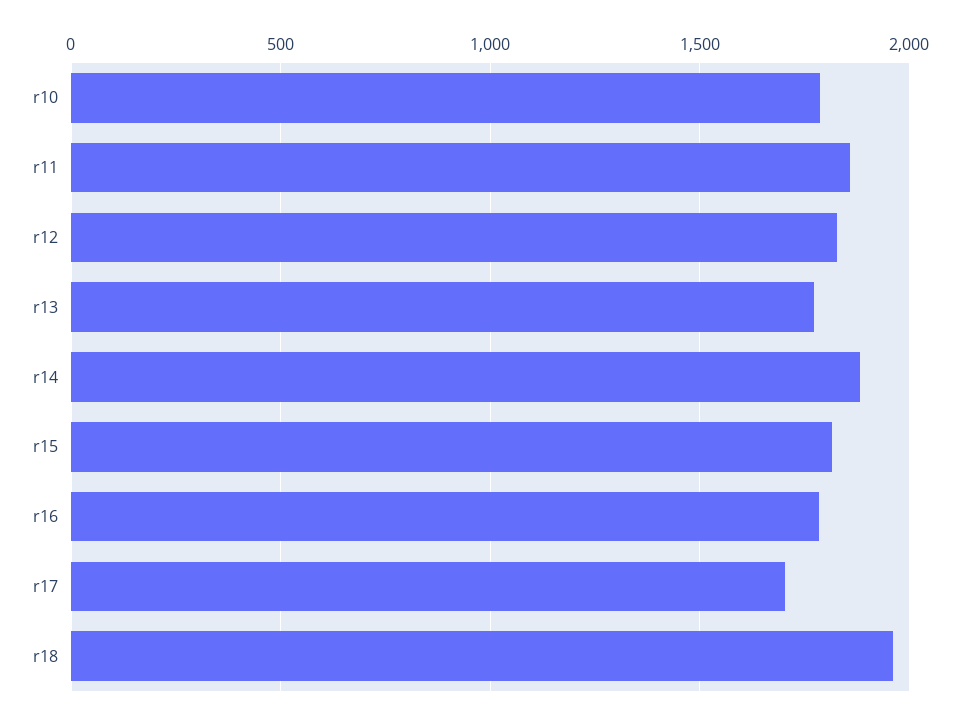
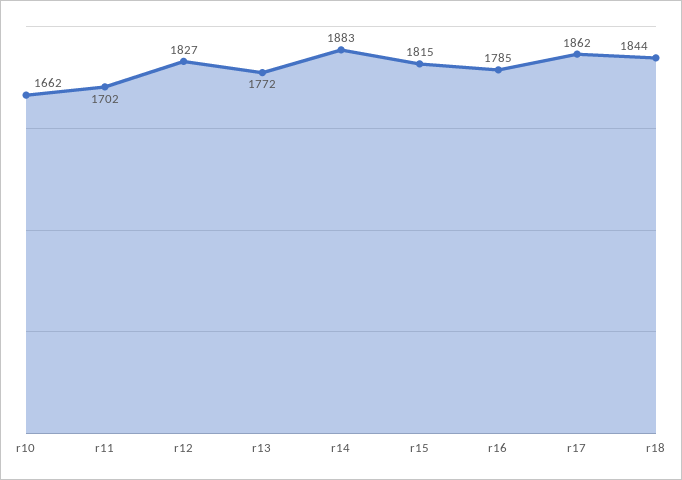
  {
-   "r10": 1800,
+   "r10": 1662,
-   "r11": 1850,
+   "r11": 1702,
    "r12": 1827,
    "r13": 1772,
    "r14": 1883,
    "r15": 1815,
    "r16": 1785,
-   "r17": 1700,
+   "r17": 1862,
-   "r18": 1950
+   "r18": 1844
  }

